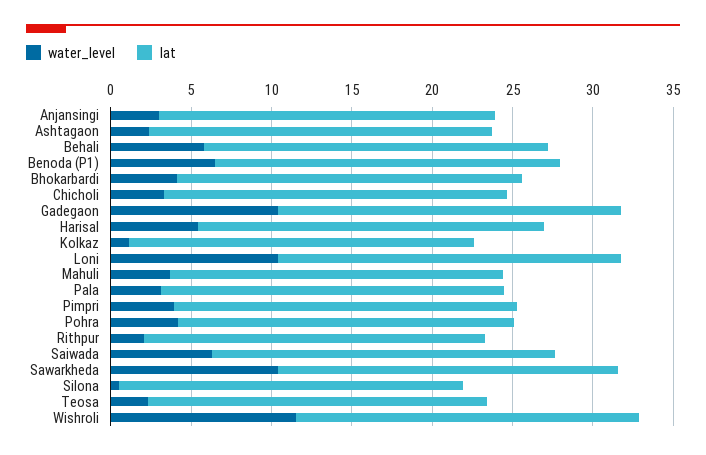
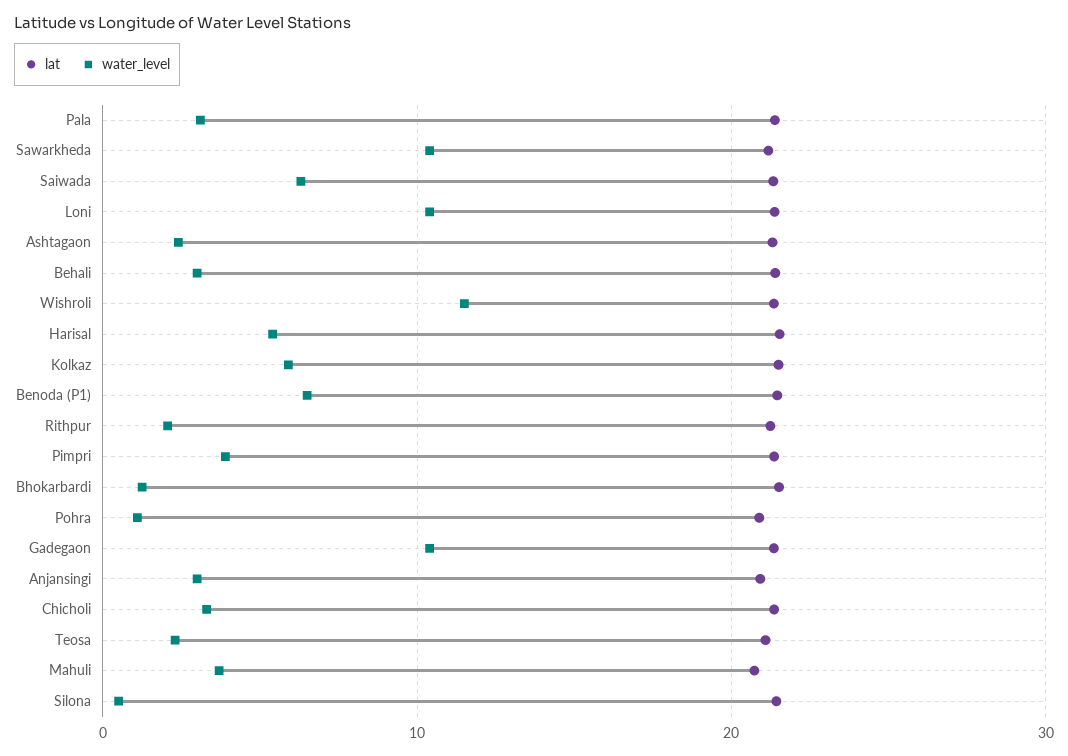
  {
    "water_level": {
      "Anjansingi": 3,
      "Ashtagaon": 2,
-     "Behali": 6,
+     "Behali": 3,
      "Benoda (P1)": 7,
-     "Bhokarbardi": 4,
+     "Bhokarbardi": 1,
      "Chicholi": 3,
      "Gadegaon": 10,
      "Harisal": 5,
-     "Kolkaz": 1,
+     "Kolkaz": 6,
      "Loni": 10,
      "Mahuli": 4,
      "Pala": 3,
      "Pimpri": 4,
-     "Pohra": 4,
+     "Pohra": 1,
      "Rithpur": 2,
      "Saiwada": 6,
      "Sawarkheda": 10,
      "Silona": 1,
      "Teosa": 2,
      "Wishroli": 12
    },
    "lat": {
      "Anjansingi": 21,
      "Ashtagaon": 21,
      "Behali": 21,
      "Benoda (P1)": 21,
      "Bhokarbardi": 22,
      "Chicholi": 21,
      "Gadegaon": 21,
      "Harisal": 22,
      "Kolkaz": 22,
      "Loni": 21,
      "Mahuli": 21,
      "Pala": 21,
      "Pimpri": 21,
      "Pohra": 21,
      "Rithpur": 21,
      "Saiwada": 21,
      "Sawarkheda": 21,
      "Silona": 21,
      "Teosa": 21,
      "Wishroli": 21
    }
  }

